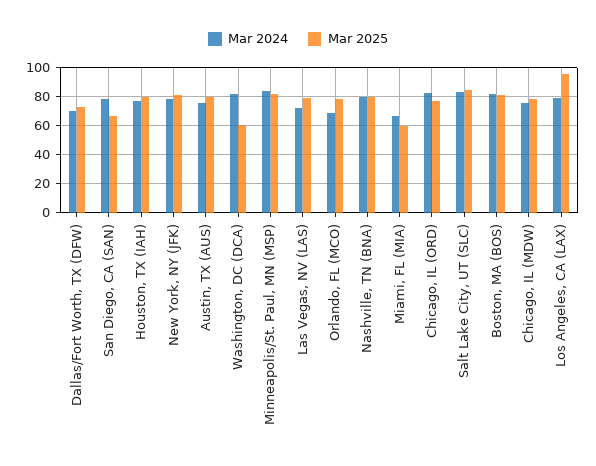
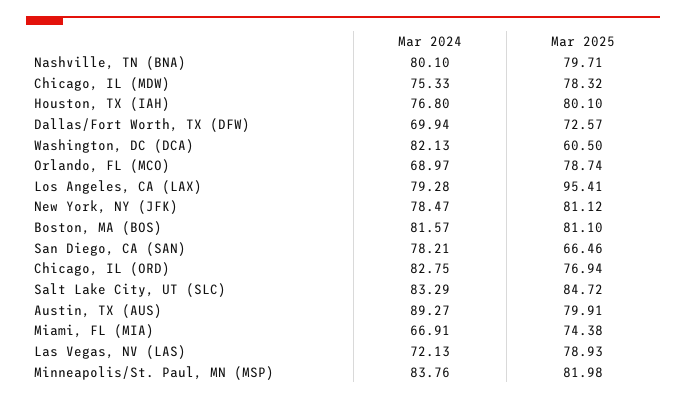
  {
    "Mar 2024": {
      "Dallas/Fort Worth, TX (DFW)": 69.94,
      "San Diego, CA (SAN)": 78.21,
      "Houston, TX (IAH)": 76.8,
      "New York, NY (JFK)": 78.47,
-     "Austin, TX (AUS)": 75,
+     "Austin, TX (AUS)": 89.27,
      "Washington, DC (DCA)": 82.13,
      "Minneapolis/St. Paul, MN (MSP)": 83.76,
      "Las Vegas, NV (LAS)": 72.13,
      "Orlando, FL (MCO)": 68.97,
      "Nashville, TN (BNA)": 80.1,
      "Miami, FL (MIA)": 66.91,
      "Chicago, IL (ORD)": 82.75,
      "Salt Lake City, UT (SLC)": 83.29,
      "Boston, MA (BOS)": 81.57,
      "Chicago, IL (MDW)": 75.33,
      "Los Angeles, CA (LAX)": 79.28
    },
    "Mar 2025": {
      "Dallas/Fort Worth, TX (DFW)": 72.57,
      "San Diego, CA (SAN)": 66.46,
      "Houston, TX (IAH)": 80.1,
      "New York, NY (JFK)": 81.12,
      "Austin, TX (AUS)": 79.91,
      "Washington, DC (DCA)": 60.5,
      "Minneapolis/St. Paul, MN (MSP)": 81.98,
      "Las Vegas, NV (LAS)": 78.93,
      "Orlando, FL (MCO)": 78.74,
      "Nashville, TN (BNA)": 79.71,
-     "Miami, FL (MIA)": 60,
+     "Miami, FL (MIA)": 74.38,
      "Chicago, IL (ORD)": 76.94,
      "Salt Lake City, UT (SLC)": 84.72,
      "Boston, MA (BOS)": 81.1,
      "Chicago, IL (MDW)": 78.32,
      "Los Angeles, CA (LAX)": 95.41
    }
  }

